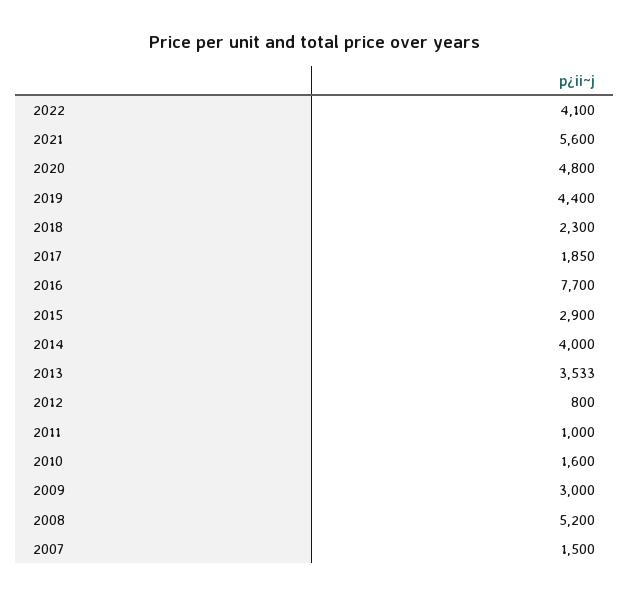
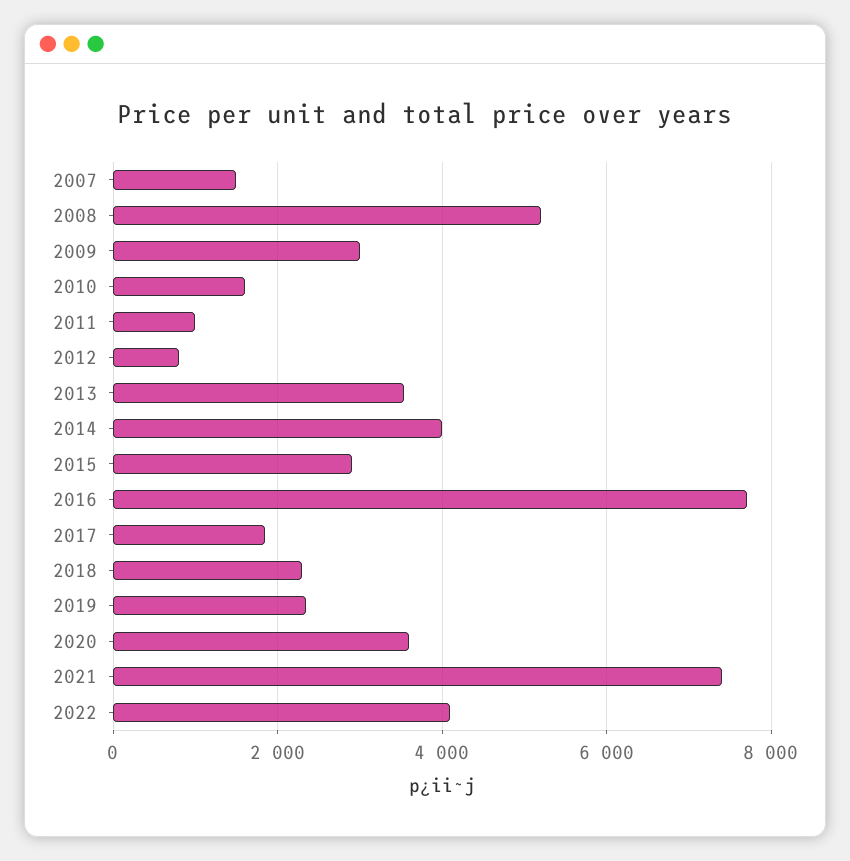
  {
    "2022": 4100,
-   "2021": 5600,
+   "2021": 7400,
-   "2020": 4800,
+   "2020": 3600,
-   "2019": 4400,
+   "2019": 2400,
    "2018": 2300,
    "2017": 1850,
    "2016": 7700,
    "2015": 2900,
    "2014": 4000,
    "2013": 3533,
    "2012": 800,
    "2011": 1000,
    "2010": 1600,
    "2009": 3000,
    "2008": 5200,
    "2007": 1500
  }

